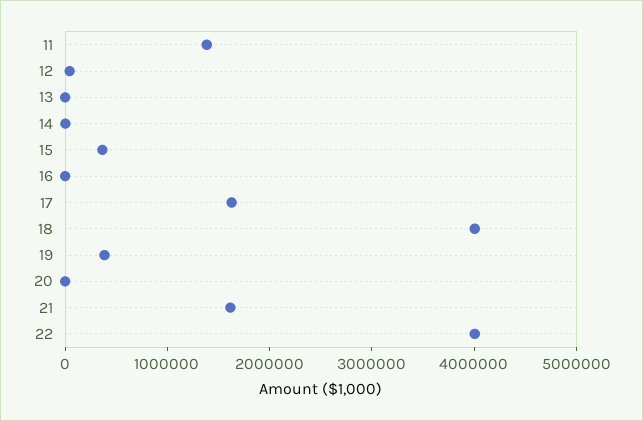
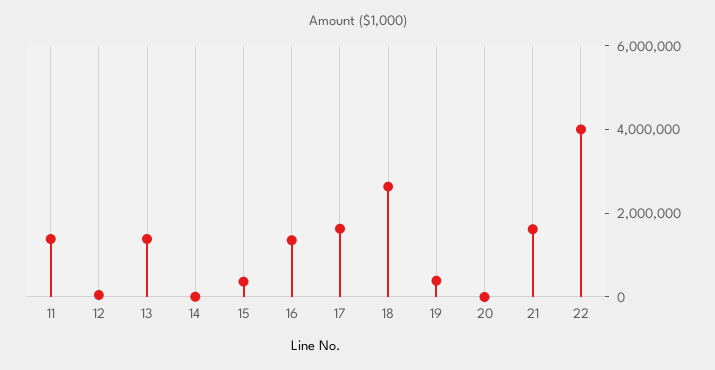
  {
    "11": 1400000,
    "12": 0,
-   "13": 0,
+   "13": 1500000,
    "14": 0,
    "15": 400000,
-   "16": 0,
+   "16": 1500000,
    "17": 1600000,
-   "18": 4000000,
+   "18": 2500000,
    "19": 400000,
    "20": 0,
    "21": 1600000,
    "22": 4000000
  }

